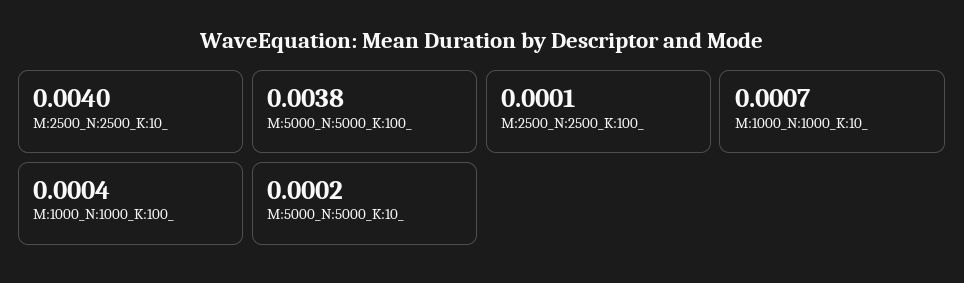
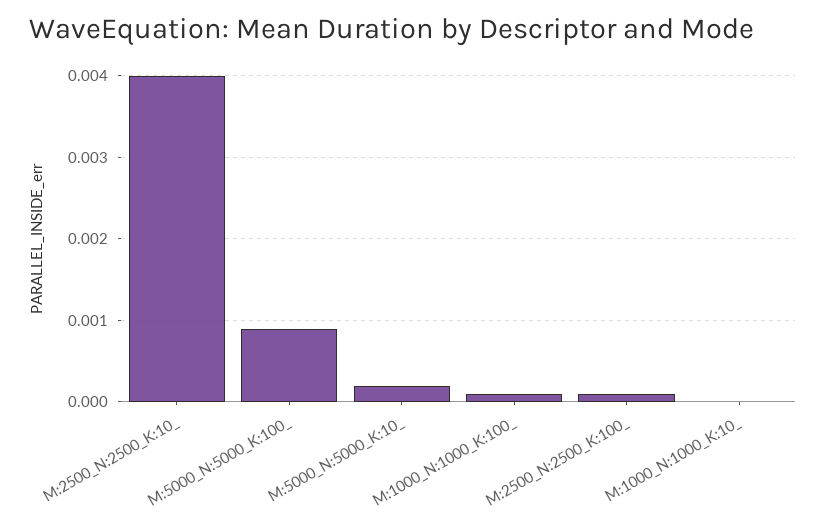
  {
    "M:2500_N:2500_K:10_": 0.004,
-   "M:5000_N:5000_K:100_": 0.0038,
+   "M:5000_N:5000_K:100_": 0.0009,
    "M:2500_N:2500_K:100_": 0.0001,
-   "M:1000_N:1000_K:10_": 0.0007,
+   "M:1000_N:1000_K:10_": 0,
-   "M:1000_N:1000_K:100_": 0.0004,
+   "M:1000_N:1000_K:100_": 0.0001,
    "M:5000_N:5000_K:10_": 0.0002
  }

